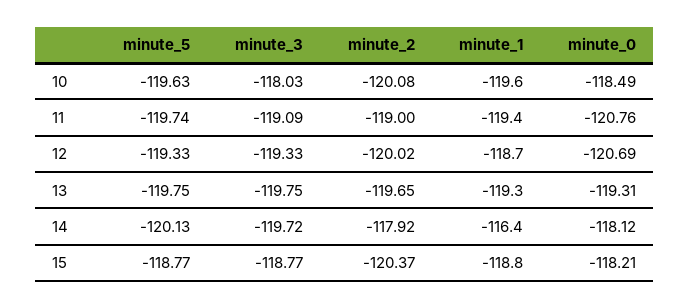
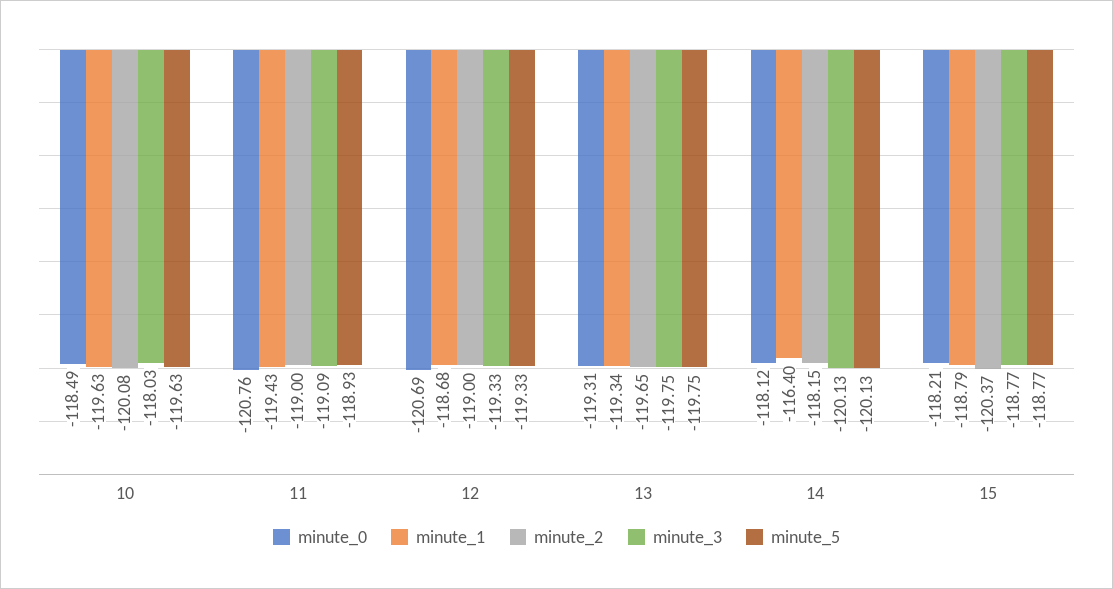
  {
    "minute_5": {
      "10": -119.63,
-     "11": -119.74,
+     "11": -118.93,
      "12": -119.33,
      "13": -119.75,
      "14": -120.13,
      "15": -118.77
    },
    "minute_3": {
      "10": -118.03,
      "11": -119.09,
      "12": -119.33,
      "13": -119.75,
-     "14": -119.72,
+     "14": -120.13,
      "15": -118.77
    },
    "minute_2": {
      "10": -120.08,
      "11": -119,
-     "12": -120.02,
+     "12": -119,
      "13": -119.65,
-     "14": -117.92,
+     "14": -118.15,
      "15": -120.37
    },
    "minute_1": {
      "10": -119.63,
      "11": -119.43,
      "12": -118.68,
      "13": -119.34,
      "14": -116.4,
      "15": -118.79
    },
    "minute_0": {
      "10": -118.49,
      "11": -120.76,
      "12": -120.69,
      "13": -119.31,
      "14": -118.12,
      "15": -118.21
    }
  }

